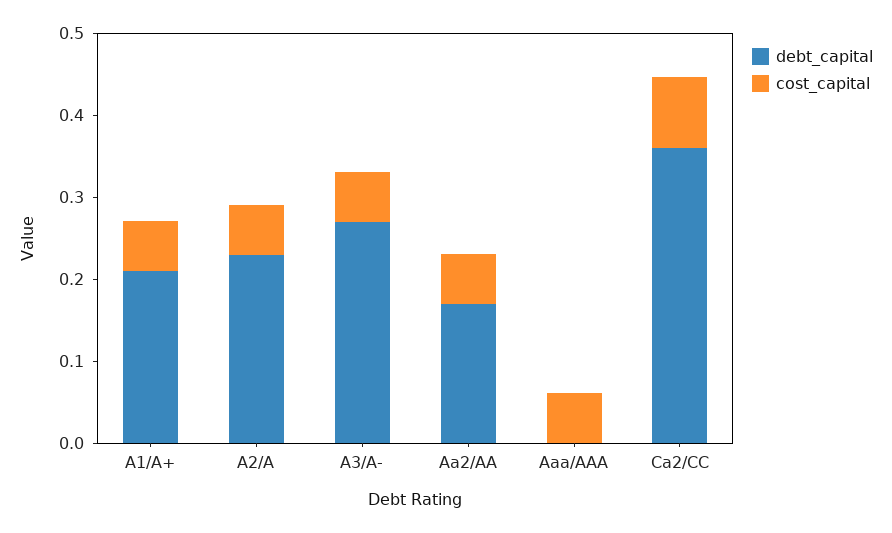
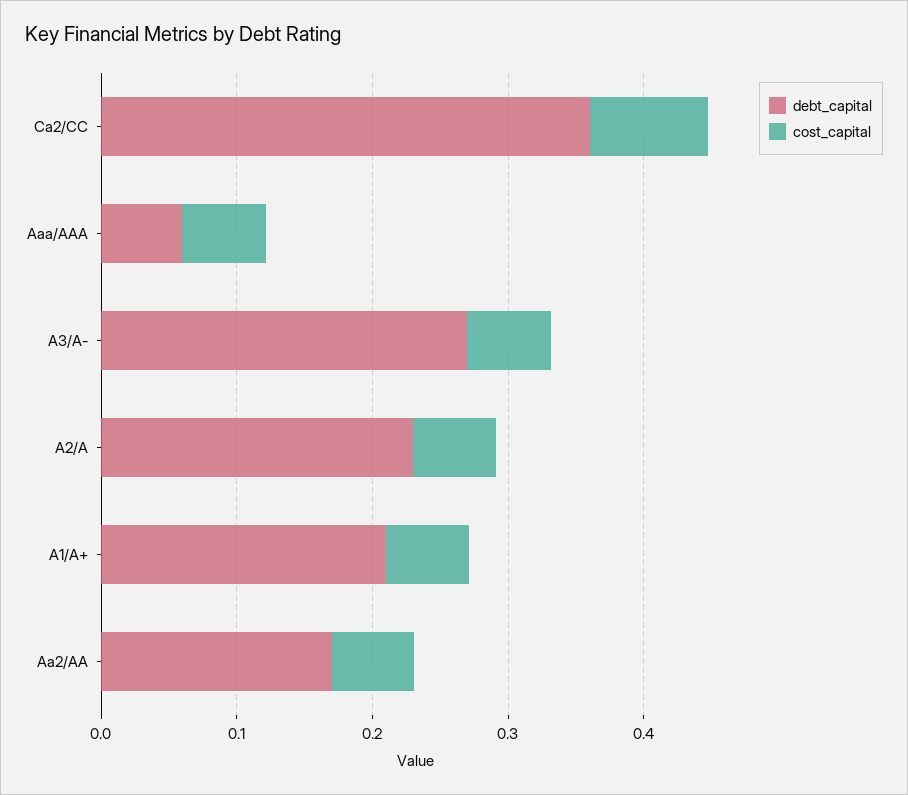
  {
    "debt_capital": {
      "A1/A+": 0.22,
      "A2/A": 0.24,
      "A3/A-": 0.28,
      "Aa2/AA": 0.18,
-     "Aaa/AAA": 0,
+     "Aaa/AAA": 0.06,
      "Ca2/CC": 0.36
    },
    "cost_capital": {
      "A1/A+": 0.06,
      "A2/A": 0.06,
      "A3/A-": 0.06,
      "Aa2/AA": 0.06,
      "Aaa/AAA": 0.06,
      "Ca2/CC": 0.08
    }
  }

